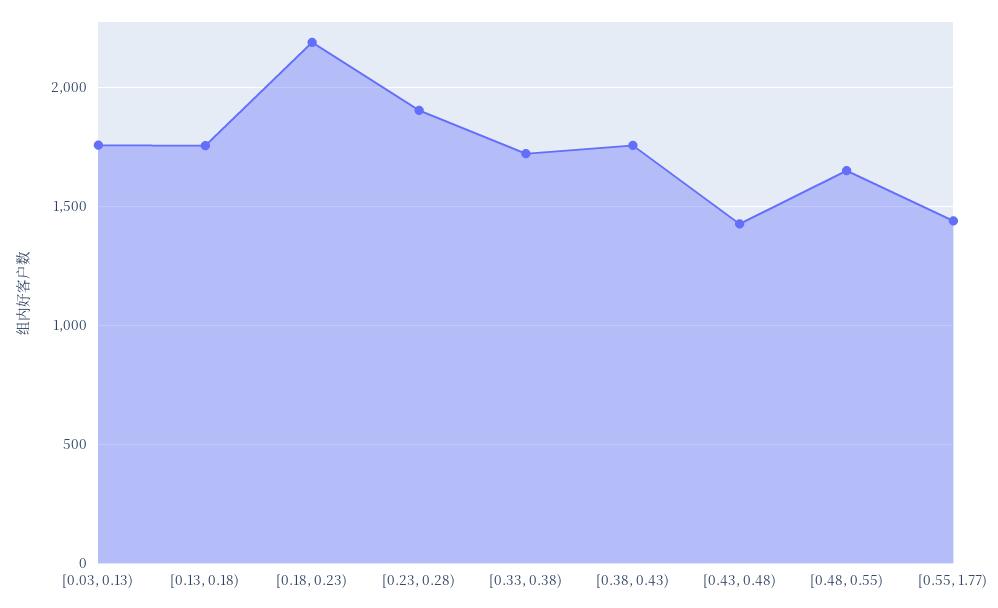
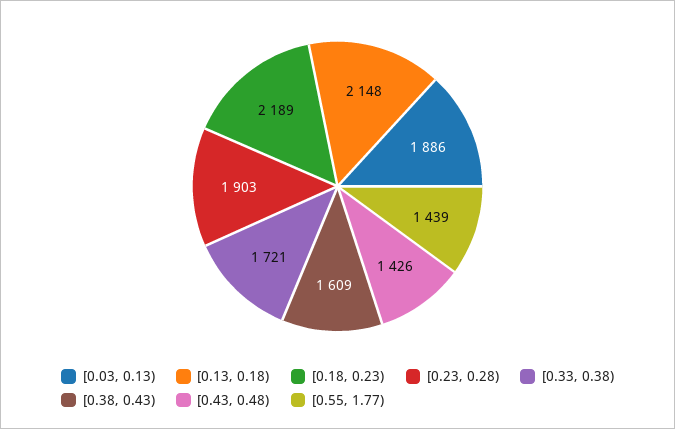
  {
-   "[0.03, 0.13)": 1750,
+   "[0.03, 0.13)": 1886,
-   "[0.13, 0.18)": 1750,
+   "[0.13, 0.18)": 2148,
    "[0.18, 0.23)": 2189,
    "[0.23, 0.28)": 1903,
    "[0.33, 0.38)": 1721,
-   "[0.38, 0.43)": 1750,
+   "[0.38, 0.43)": 1609,
    "[0.43, 0.48)": 1426,
-   "[0.48, 0.55)": 1650,
    "[0.55, 1.77)": 1439
  }

